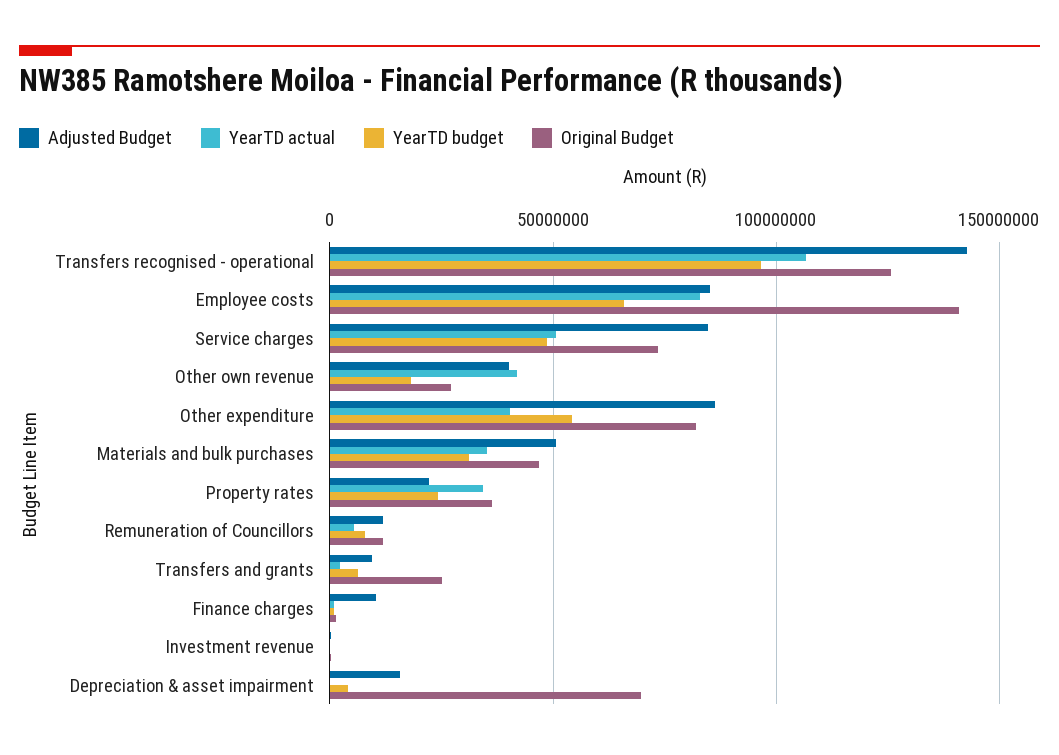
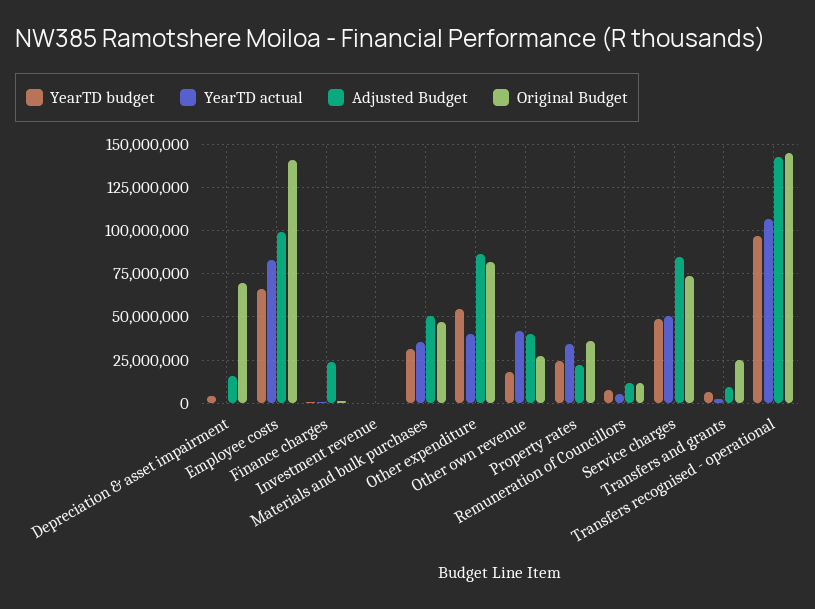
  {
    "Adjusted Budget": {
      "Transfers recognised - operational": 145000000,
-     "Employee costs": 85000000,
+     "Employee costs": 100000000,
      "Service charges": 85000000,
      "Other own revenue": 40000000,
      "Other expenditure": 85000000,
      "Materials and bulk purchases": 50000000,
      "Property rates": 20000000,
      "Remuneration of Councillors": 10000000,
      "Transfers and grants": 10000000,
-     "Finance charges": 10000000,
+     "Finance charges": 25000000,
      "Investment revenue": 0,
      "Depreciation & asset impairment": 15000000
    },
    "YearTD actual": {
      "Transfers recognised - operational": 105000000,
      "Employee costs": 85000000,
      "Service charges": 50000000,
      "Other own revenue": 40000000,
      "Other expenditure": 40000000,
      "Materials and bulk purchases": 35000000,
      "Property rates": 35000000,
      "Remuneration of Councillors": 5000000,
      "Transfers and grants": 0,
      "Finance charges": 0,
      "Investment revenue": 0,
      "Depreciation & asset impairment": 0
    },
    "YearTD budget": {
      "Transfers recognised - operational": 95000000,
      "Employee costs": 65000000,
      "Service charges": 50000000,
      "Other own revenue": 20000000,
      "Other expenditure": 55000000,
      "Materials and bulk purchases": 30000000,
      "Property rates": 25000000,
      "Remuneration of Councillors": 10000000,
      "Transfers and grants": 5000000,
      "Finance charges": 0,
      "Investment revenue": 0,
      "Depreciation & asset impairment": 5000000
    },
    "Original Budget": {
-     "Transfers recognised - operational": 125000000,
+     "Transfers recognised - operational": 145000000,
      "Employee costs": 140000000,
      "Service charges": 75000000,
      "Other own revenue": 25000000,
      "Other expenditure": 80000000,
      "Materials and bulk purchases": 45000000,
      "Property rates": 35000000,
      "Remuneration of Councillors": 10000000,
      "Transfers and grants": 25000000,
      "Finance charges": 0,
      "Investment revenue": 0,
      "Depreciation & asset impairment": 70000000
    }
  }

